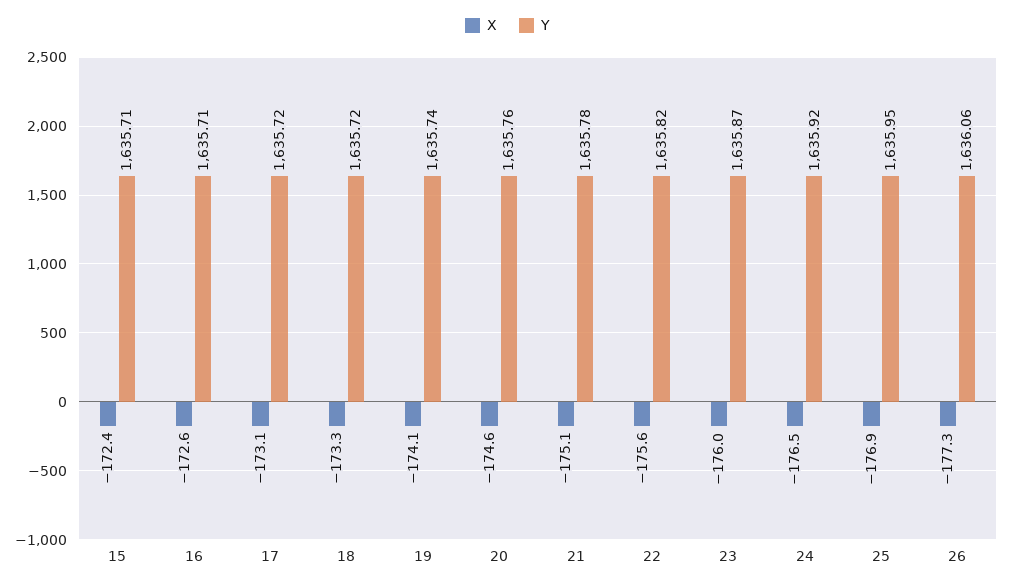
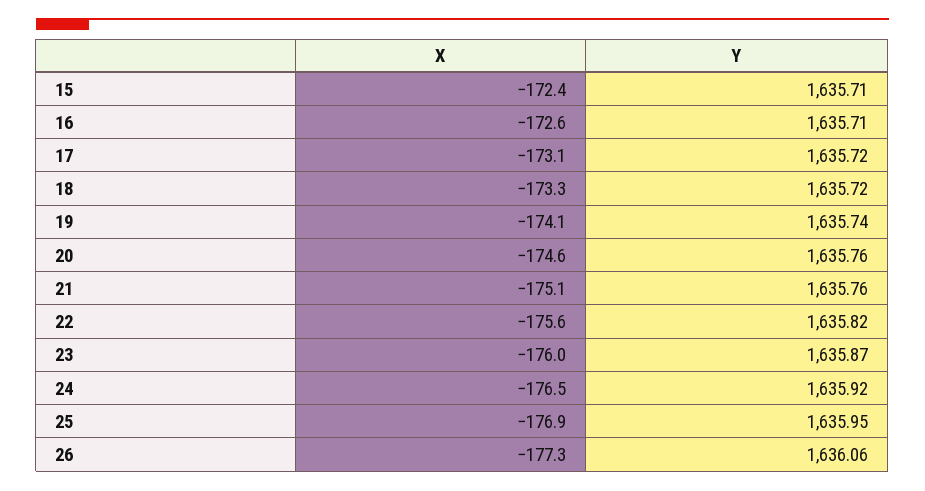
  {
    "X": {
      "15": -172.4,
      "16": -172.6,
      "17": -173.1,
      "18": -173.3,
      "19": -174.1,
      "20": -174.6,
      "21": -175.1,
      "22": -175.6,
      "23": -176,
      "24": -176.5,
      "25": -176.9,
      "26": -177.3
    },
    "Y": {
      "15": 1635.71,
      "16": 1635.71,
      "17": 1635.72,
      "18": 1635.72,
      "19": 1635.74,
      "20": 1635.76,
-     "21": 1635.78,
+     "21": 1635.76,
      "22": 1635.82,
      "23": 1635.87,
      "24": 1635.92,
      "25": 1635.95,
      "26": 1636.06
    }
  }

